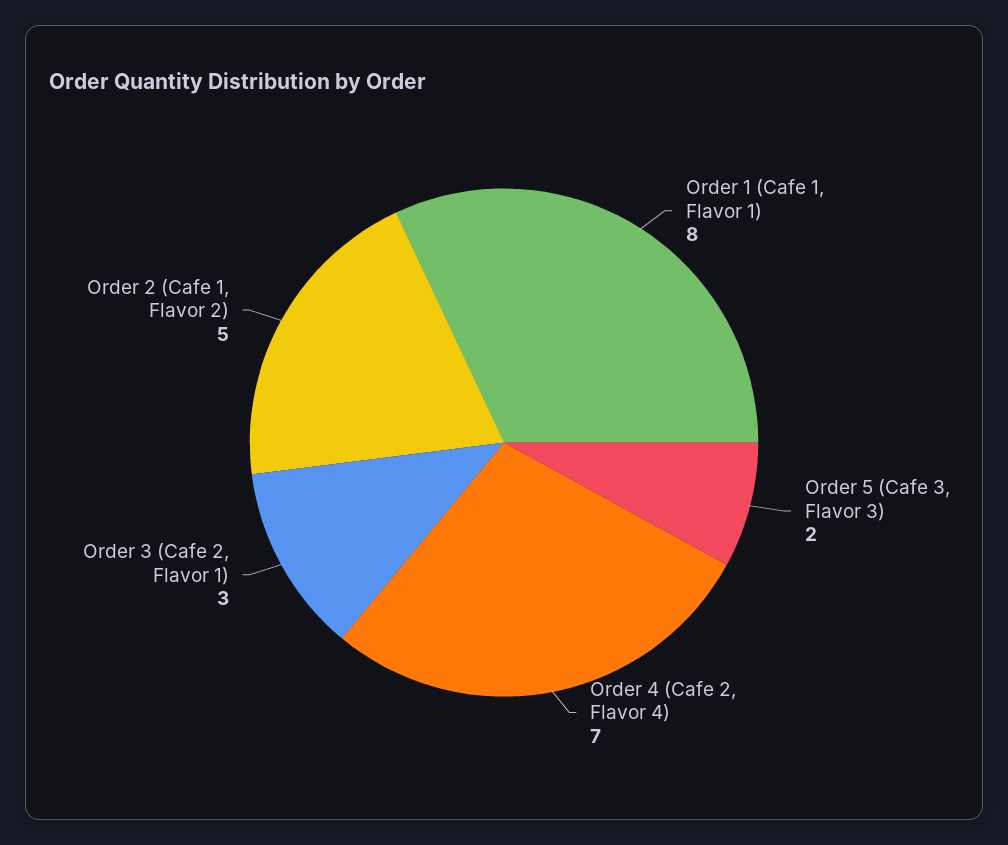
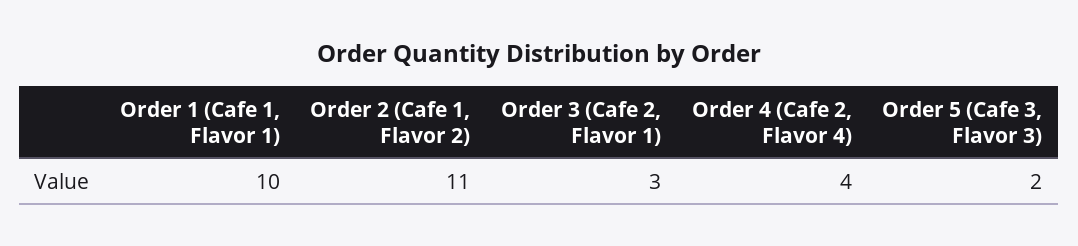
  {
-   "Order 1 (Cafe 1, Flavor 1)": 8,
+   "Order 1 (Cafe 1, Flavor 1)": 10,
    "Order 5 (Cafe 3, Flavor 3)": 2,
-   "Order 4 (Cafe 2, Flavor 4)": 7,
+   "Order 4 (Cafe 2, Flavor 4)": 4,
    "Order 3 (Cafe 2, Flavor 1)": 3,
-   "Order 2 (Cafe 1, Flavor 2)": 5
+   "Order 2 (Cafe 1, Flavor 2)": 11
  }

